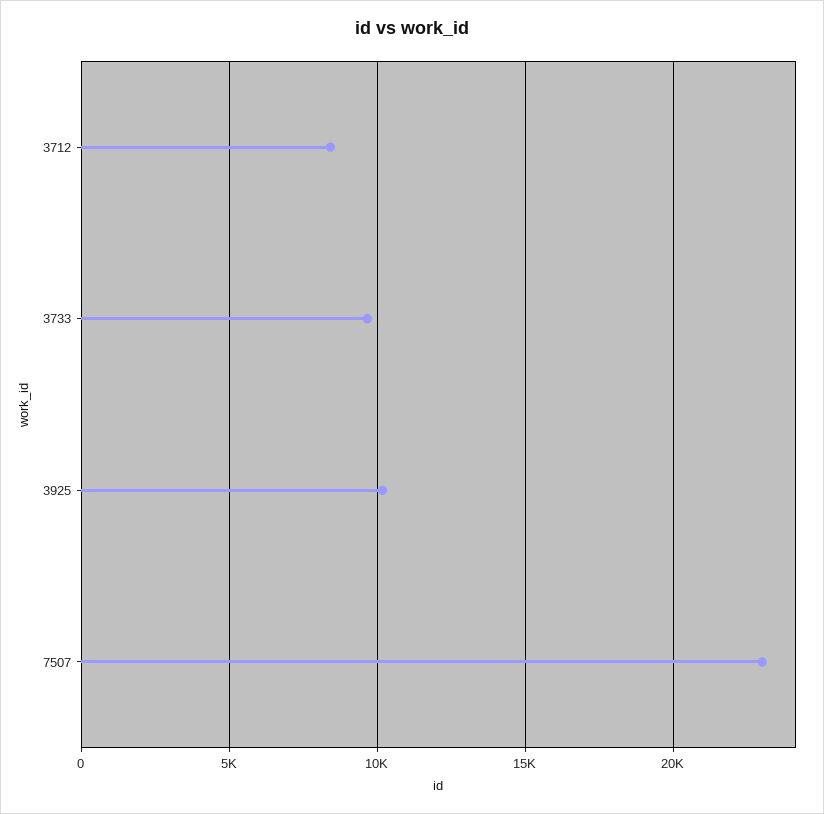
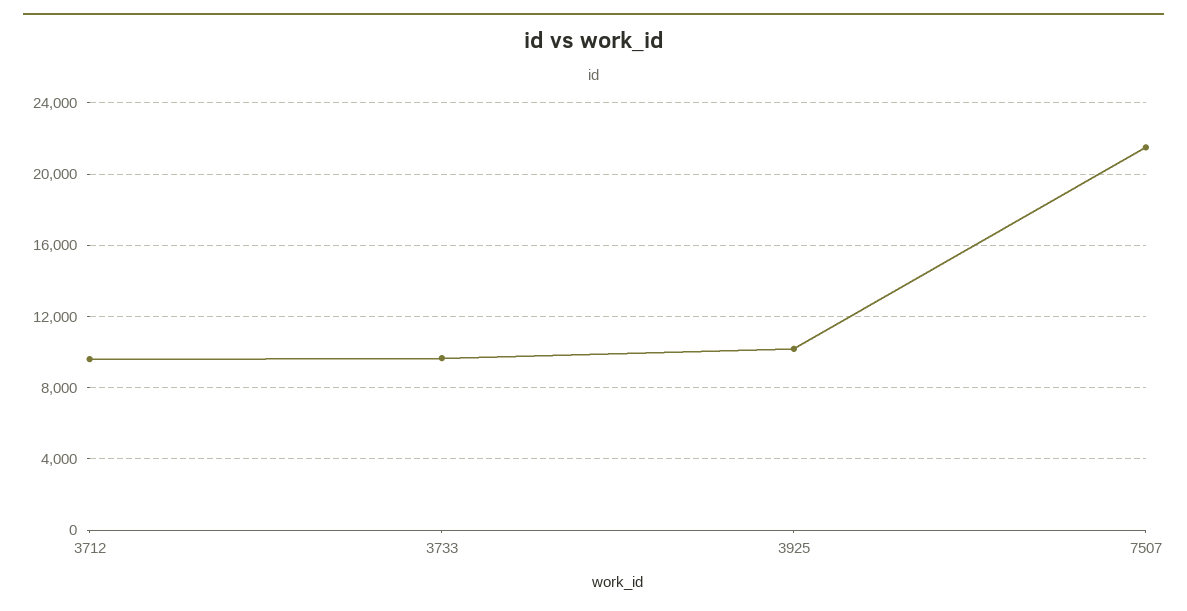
  {
-   "3712": 8500,
+   "3712": 9500,
    "3733": 9500,
    "3925": 10000,
-   "7507": 23000
+   "7507": 21500
  }

